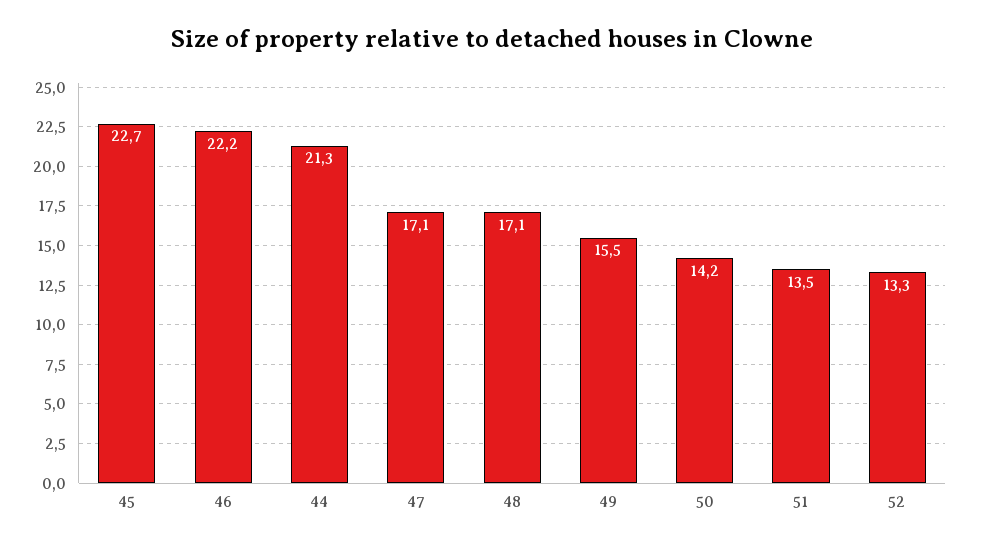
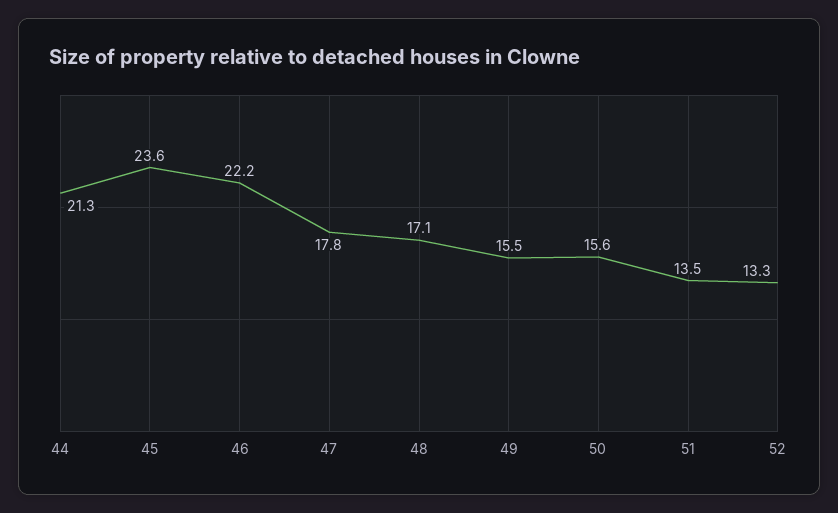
  {
-   "45": 22.7,
+   "45": 23.6,
    "46": 22.2,
    "44": 21.3,
-   "47": 17.1,
+   "47": 17.8,
    "48": 17.1,
    "49": 15.5,
-   "50": 14.2,
+   "50": 15.6,
    "51": 13.5,
    "52": 13.3
  }

